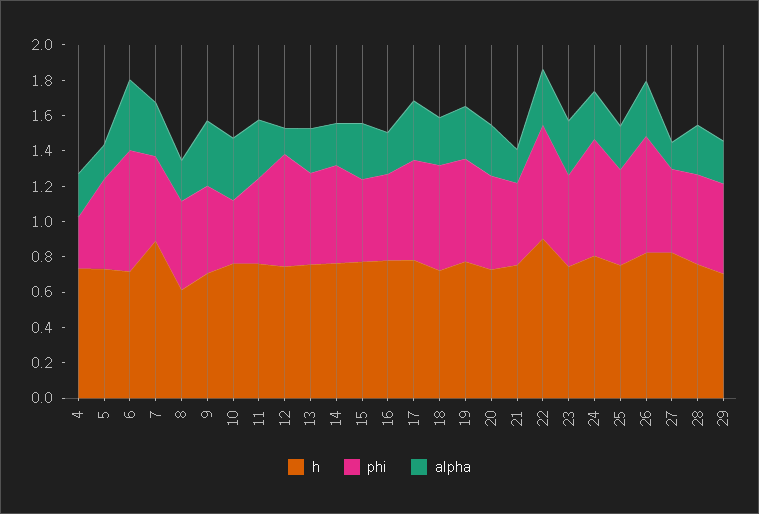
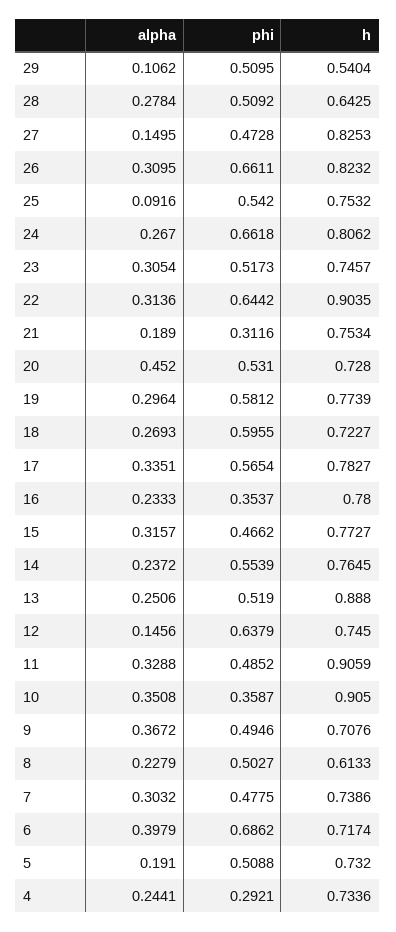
  {
    "h": {
      "4": 0.7336,
      "5": 0.732,
      "6": 0.7174,
-     "7": 0.9,
+     "7": 0.7386,
      "8": 0.6133,
      "9": 0.7076,
-     "10": 0.75,
+     "10": 0.905,
-     "11": 0.75,
+     "11": 0.9059,
      "12": 0.745,
-     "13": 0.75,
+     "13": 0.888,
      "14": 0.7645,
      "15": 0.7727,
      "16": 0.78,
      "17": 0.7827,
      "18": 0.7227,
      "19": 0.7739,
      "20": 0.728,
      "21": 0.7534,
      "22": 0.9035,
      "23": 0.7457,
      "24": 0.8062,
      "25": 0.7532,
      "26": 0.8232,
      "27": 0.8253,
-     "28": 0.75,
+     "28": 0.6425,
-     "29": 0.7
+     "29": 0.5404
    },
    "phi": {
      "4": 0.2921,
      "5": 0.5088,
      "6": 0.6862,
      "7": 0.4775,
      "8": 0.5027,
      "9": 0.4946,
      "10": 0.3587,
      "11": 0.4852,
      "12": 0.6379,
      "13": 0.519,
      "14": 0.5539,
      "15": 0.4662,
-     "16": 0.5,
+     "16": 0.3537,
      "17": 0.5654,
      "18": 0.5955,
      "19": 0.5812,
      "20": 0.531,
-     "21": 0.45,
+     "21": 0.3116,
      "22": 0.6442,
      "23": 0.5173,
      "24": 0.6618,
      "25": 0.542,
      "26": 0.6611,
      "27": 0.4728,
      "28": 0.5092,
      "29": 0.5095
    },
    "alpha": {
      "4": 0.2441,
      "5": 0.191,
      "6": 0.3979,
      "7": 0.3032,
      "8": 0.2279,
      "9": 0.3672,
      "10": 0.3508,
      "11": 0.3288,
      "12": 0.1456,
      "13": 0.2506,
      "14": 0.2372,
      "15": 0.3157,
      "16": 0.2333,
      "17": 0.3351,
      "18": 0.2693,
      "19": 0.2964,
-     "20": 0.3,
+     "20": 0.452,
      "21": 0.189,
      "22": 0.3136,
      "23": 0.3054,
      "24": 0.267,
-     "25": 0.25,
+     "25": 0.0916,
      "26": 0.3095,
      "27": 0.1495,
      "28": 0.2784,
-     "29": 0.25
+     "29": 0.1062
    }
  }

